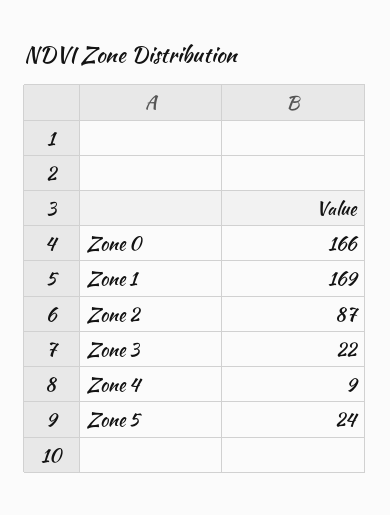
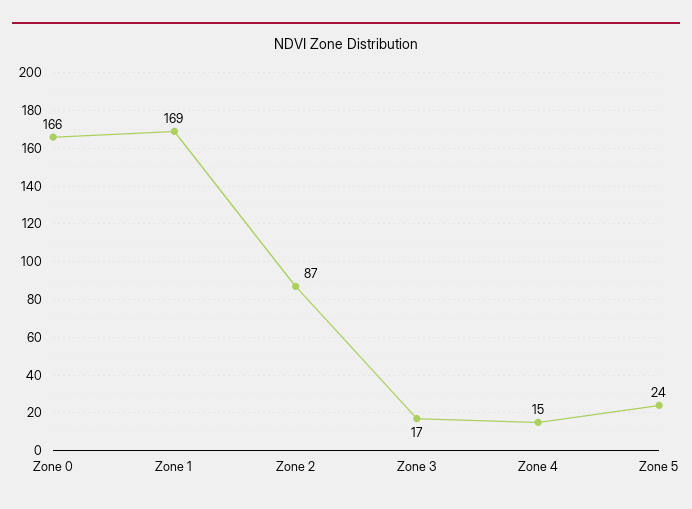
  {
    "Zone 0": 166,
    "Zone 1": 169,
    "Zone 2": 87,
-   "Zone 3": 22,
+   "Zone 3": 17,
-   "Zone 4": 9,
+   "Zone 4": 15,
    "Zone 5": 24
  }

